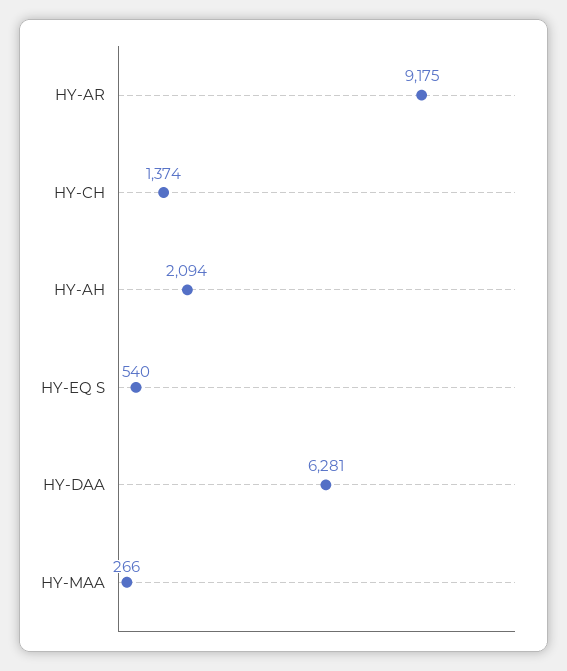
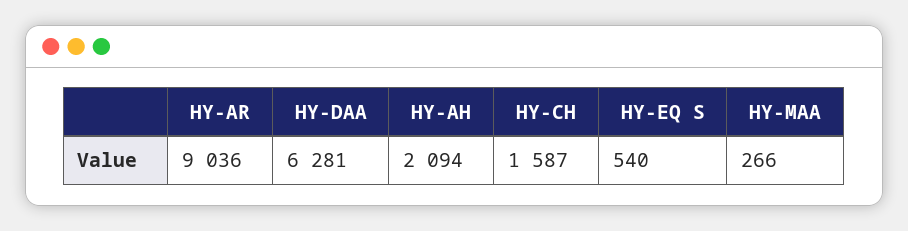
  {
-   "HY-AR": 9175,
+   "HY-AR": 9036,
-   "HY-CH": 1374,
+   "HY-CH": 1587,
    "HY-AH": 2094,
    "HY-EQ S": 540,
    "HY-DAA": 6281,
    "HY-MAA": 266
  }

